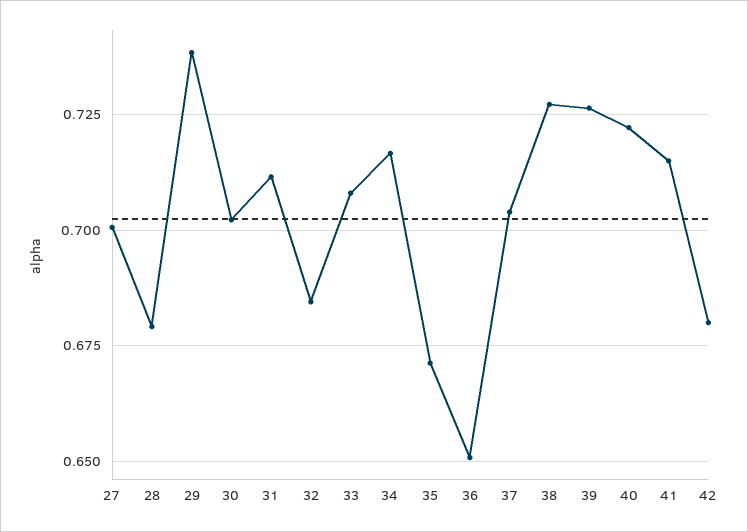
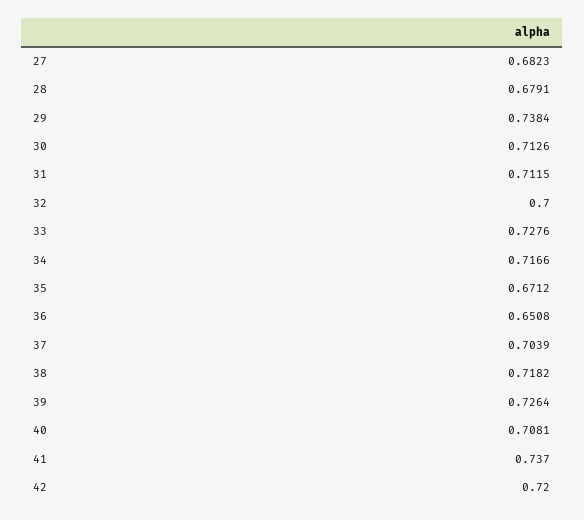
  {
-   "27": 0.7,
+   "27": 0.6823,
    "28": 0.6791,
    "29": 0.7384,
-   "30": 0.7025,
+   "30": 0.7126,
    "31": 0.7115,
-   "32": 0.685,
+   "32": 0.7,
-   "33": 0.7075,
+   "33": 0.7276,
    "34": 0.7166,
    "35": 0.6712,
    "36": 0.6508,
    "37": 0.7039,
-   "38": 0.7275,
+   "38": 0.7182,
    "39": 0.7264,
-   "40": 0.7225,
+   "40": 0.7081,
-   "41": 0.715,
+   "41": 0.737,
-   "42": 0.68
+   "42": 0.72
  }

